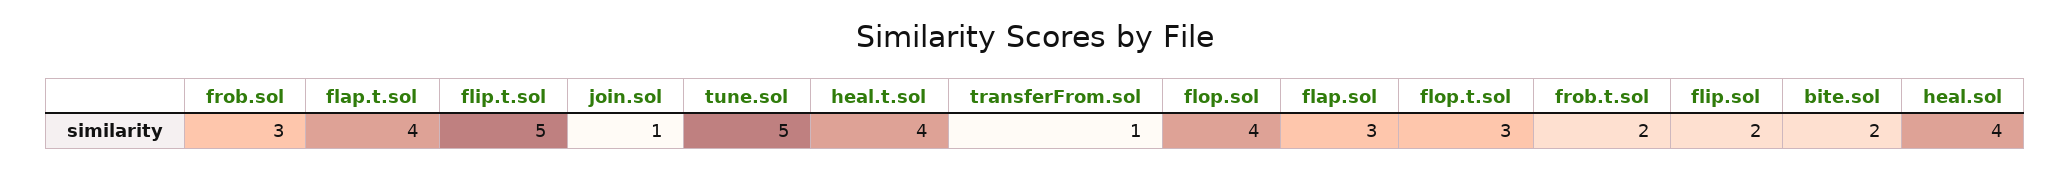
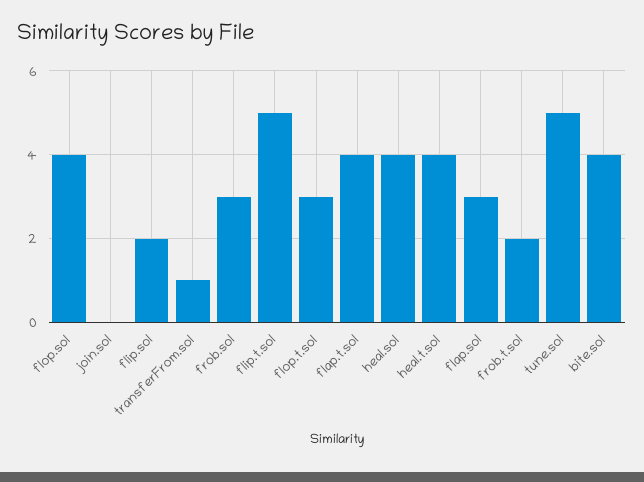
  {
    "frob.sol": 3,
    "flap.t.sol": 4,
    "flip.t.sol": 5,
-   "join.sol": 1,
+   "join.sol": 0,
    "tune.sol": 5,
    "heal.t.sol": 4,
    "transferFrom.sol": 1,
    "flop.sol": 4,
    "flap.sol": 3,
    "flop.t.sol": 3,
    "frob.t.sol": 2,
    "flip.sol": 2,
-   "bite.sol": 2,
+   "bite.sol": 4,
    "heal.sol": 4
  }

